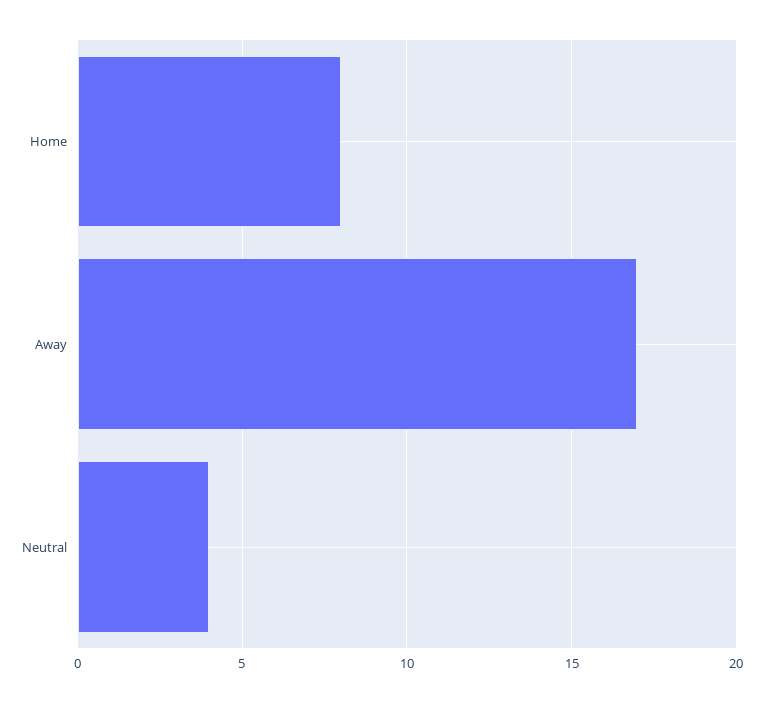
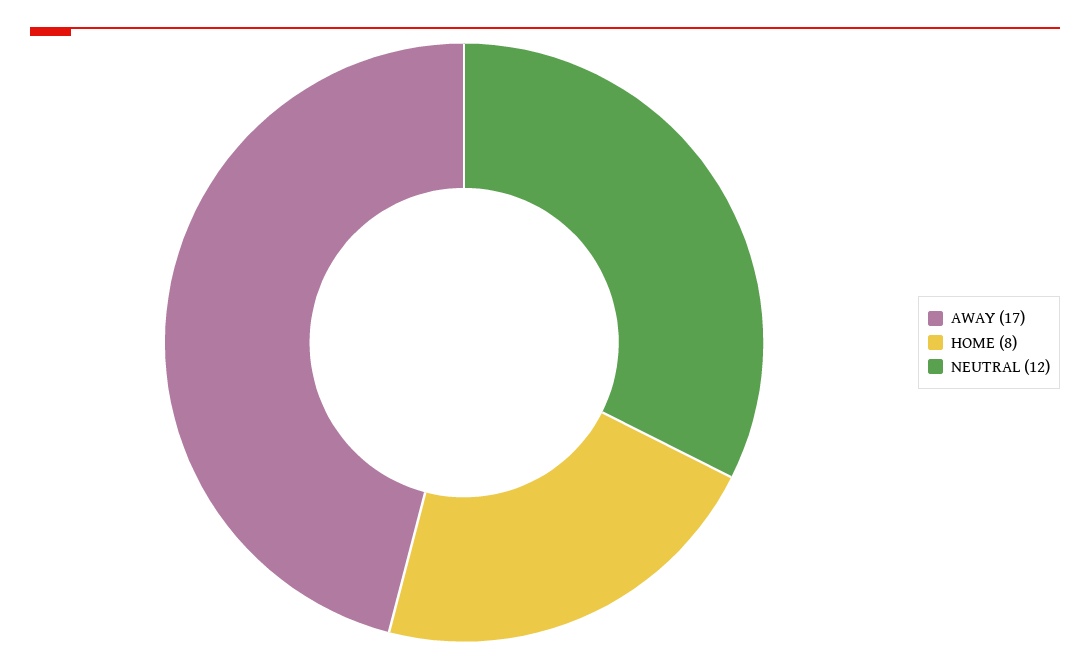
  {
    "Home": 8,
    "Away": 17,
-   "Neutral": 4
+   "Neutral": 12
  }

